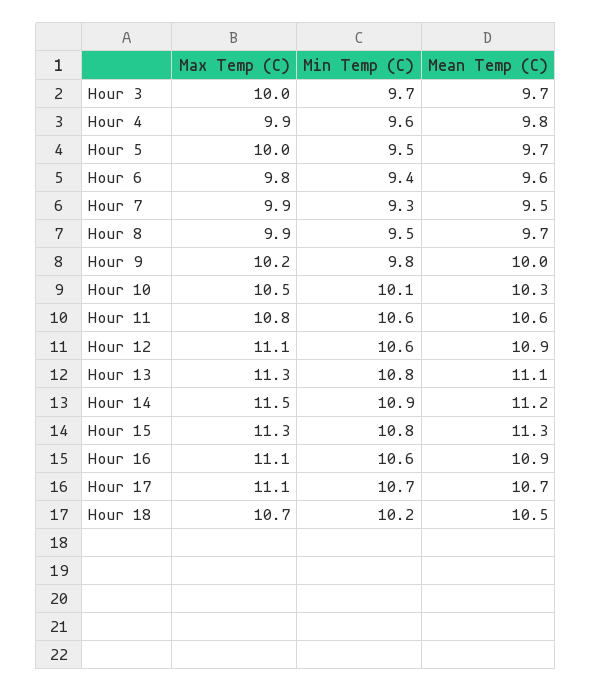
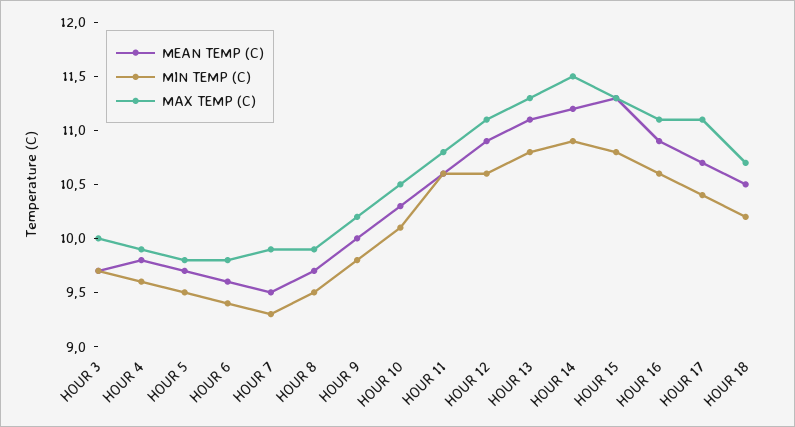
  {
    "Max Temp (C)": {
      "Hour 3": 10,
      "Hour 4": 9.9,
-     "Hour 5": 10,
+     "Hour 5": 9.8,
      "Hour 6": 9.8,
      "Hour 7": 9.9,
      "Hour 8": 9.9,
      "Hour 9": 10.2,
      "Hour 10": 10.5,
      "Hour 11": 10.8,
      "Hour 12": 11.1,
      "Hour 13": 11.3,
      "Hour 14": 11.5,
      "Hour 15": 11.3,
      "Hour 16": 11.1,
      "Hour 17": 11.1,
      "Hour 18": 10.7
    },
    "Min Temp (C)": {
      "Hour 3": 9.7,
      "Hour 4": 9.6,
      "Hour 5": 9.5,
      "Hour 6": 9.4,
      "Hour 7": 9.3,
      "Hour 8": 9.5,
      "Hour 9": 9.8,
      "Hour 10": 10.1,
      "Hour 11": 10.6,
      "Hour 12": 10.6,
      "Hour 13": 10.8,
      "Hour 14": 10.9,
      "Hour 15": 10.8,
      "Hour 16": 10.6,
-     "Hour 17": 10.7,
+     "Hour 17": 10.4,
      "Hour 18": 10.2
    },
    "Mean Temp (C)": {
      "Hour 3": 9.7,
      "Hour 4": 9.8,
      "Hour 5": 9.7,
      "Hour 6": 9.6,
      "Hour 7": 9.5,
      "Hour 8": 9.7,
      "Hour 9": 10,
      "Hour 10": 10.3,
      "Hour 11": 10.6,
      "Hour 12": 10.9,
      "Hour 13": 11.1,
      "Hour 14": 11.2,
      "Hour 15": 11.3,
      "Hour 16": 10.9,
      "Hour 17": 10.7,
      "Hour 18": 10.5
    }
  }

